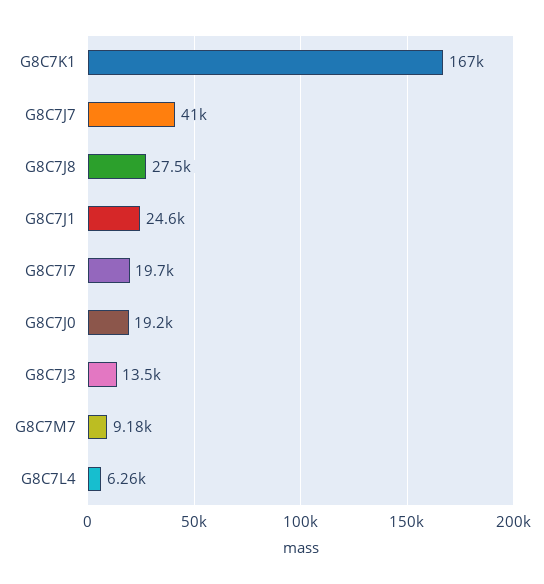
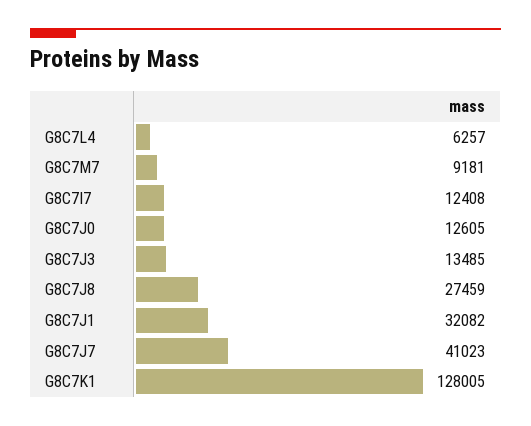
  {
-   "G8C7K1": 167000,
+   "G8C7K1": 128005,
    "G8C7J7": 41023,
    "G8C7J8": 27459,
-   "G8C7J1": 24600,
+   "G8C7J1": 32082,
-   "G8C7I7": 19700,
+   "G8C7I7": 12408,
-   "G8C7J0": 19200,
+   "G8C7J0": 12605,
    "G8C7J3": 13485,
    "G8C7M7": 9181,
    "G8C7L4": 6257
  }

